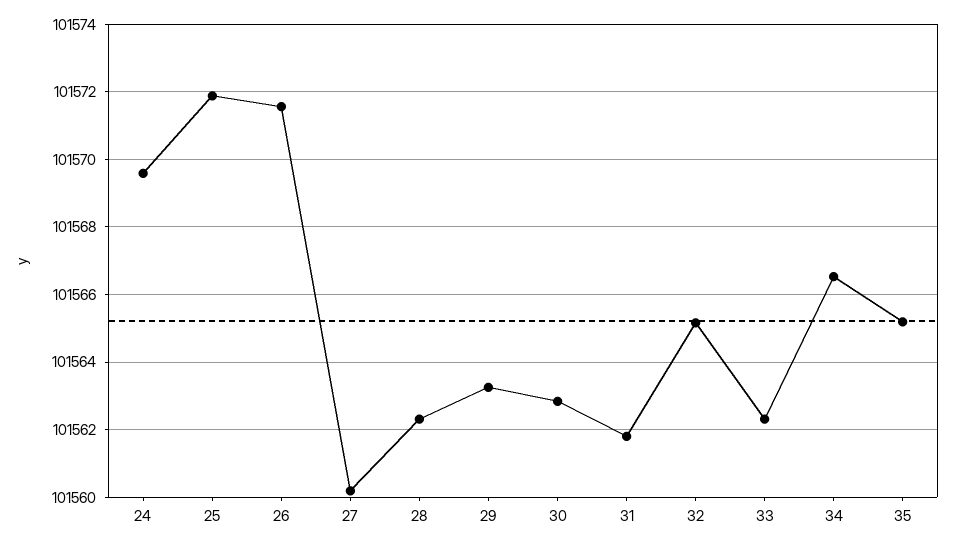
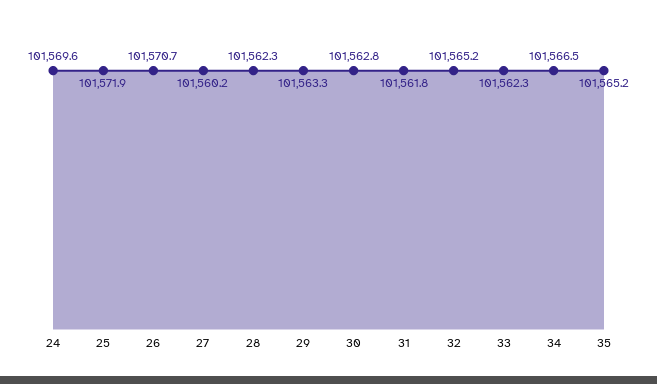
  {
    "24": 101569.6,
    "25": 101571.9,
-   "26": 101571.6,
+   "26": 101570.7,
    "27": 101560.2,
    "28": 101562.3,
    "29": 101563.3,
    "30": 101562.8,
    "31": 101561.8,
    "32": 101565.2,
    "33": 101562.3,
    "34": 101566.5,
    "35": 101565.2
  }

